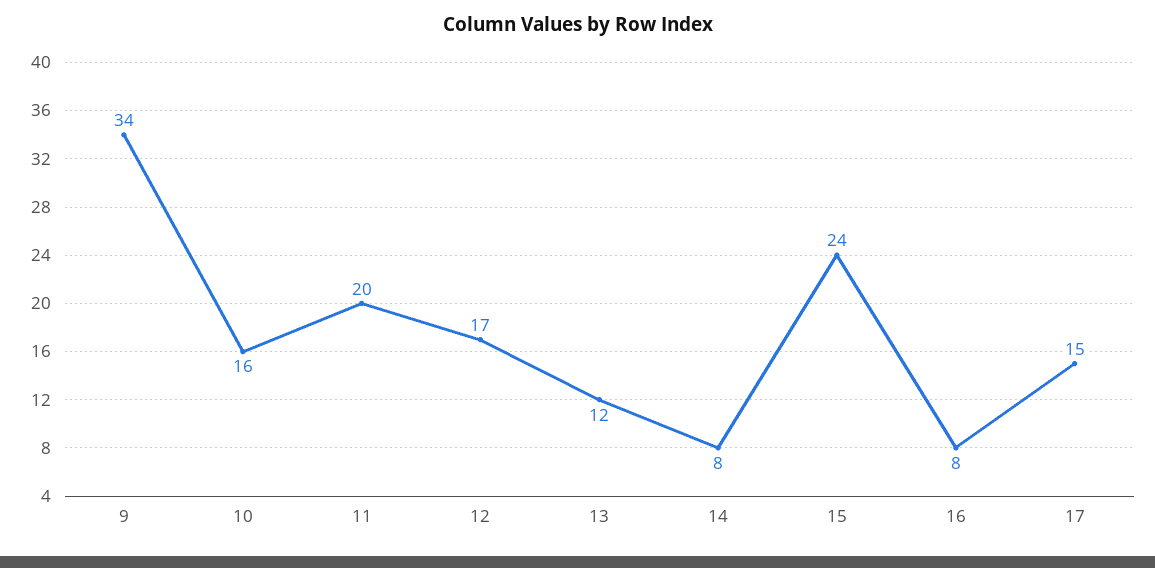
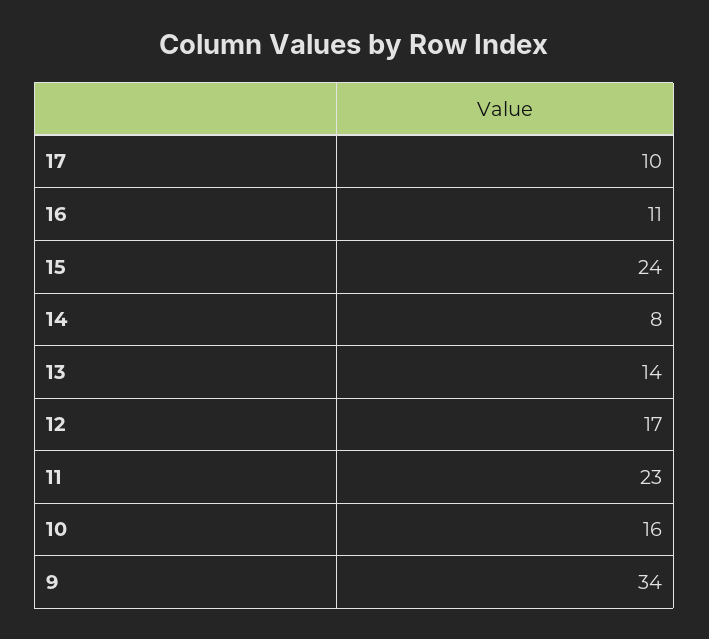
  {
    "9": 34,
    "10": 16,
-   "11": 20,
+   "11": 23,
    "12": 17,
-   "13": 12,
+   "13": 14,
    "14": 8,
    "15": 24,
-   "16": 8,
+   "16": 11,
-   "17": 15
+   "17": 10
  }

